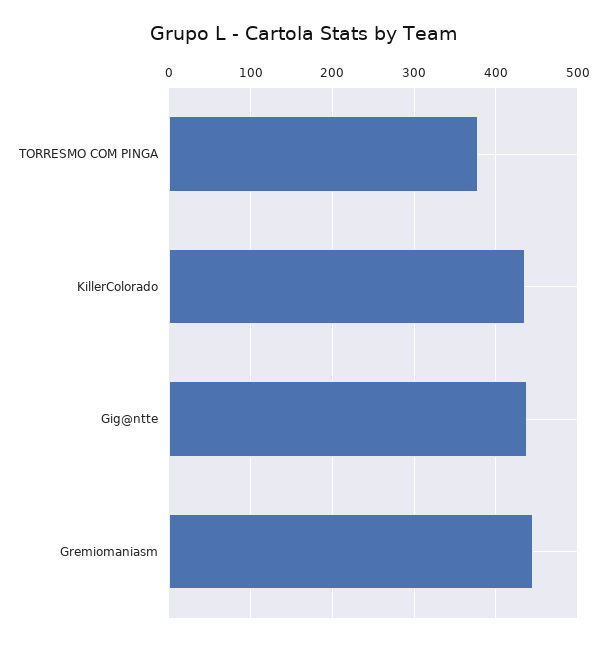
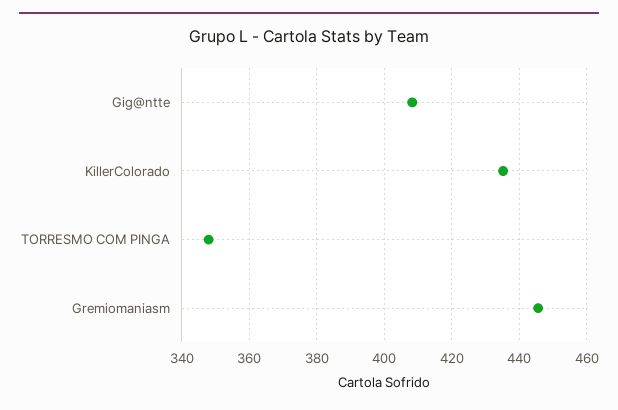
  {
-   "TORRESMO COM PINGA": 380,
+   "TORRESMO COM PINGA": 348,
    "KillerColorado": 436,
-   "Gig@ntte": 440,
+   "Gig@ntte": 408,
    "Gremiomaniasm": 446
  }

